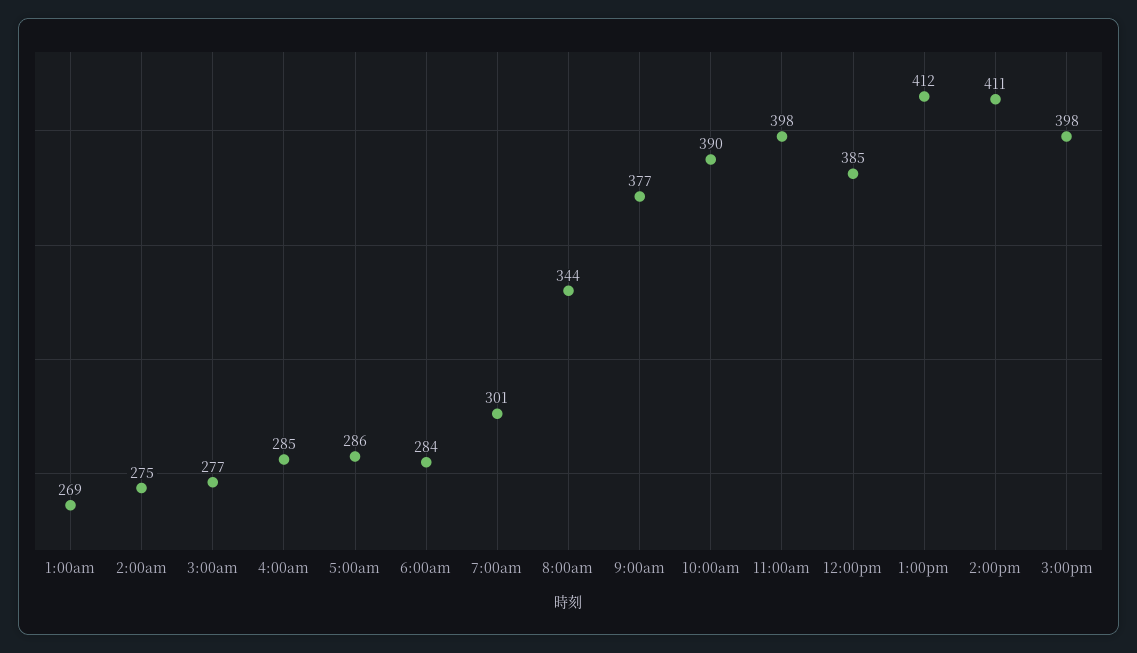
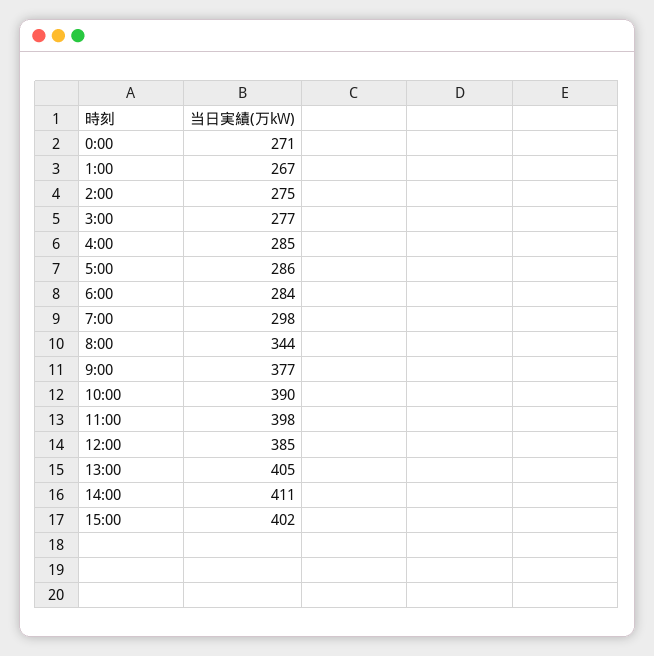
  {
-   "1:00am": 269,
+   "1:00am": 267,
    "2:00am": 275,
    "3:00am": 277,
    "4:00am": 285,
    "5:00am": 286,
    "6:00am": 284,
-   "7:00am": 301,
+   "7:00am": 298,
    "8:00am": 344,
    "9:00am": 377,
    "10:00am": 390,
    "11:00am": 398,
    "12:00pm": 385,
-   "1:00pm": 412,
+   "1:00pm": 405,
    "2:00pm": 411,
-   "3:00pm": 398
+   "3:00pm": 402,
+   "0:00": 271
  }

